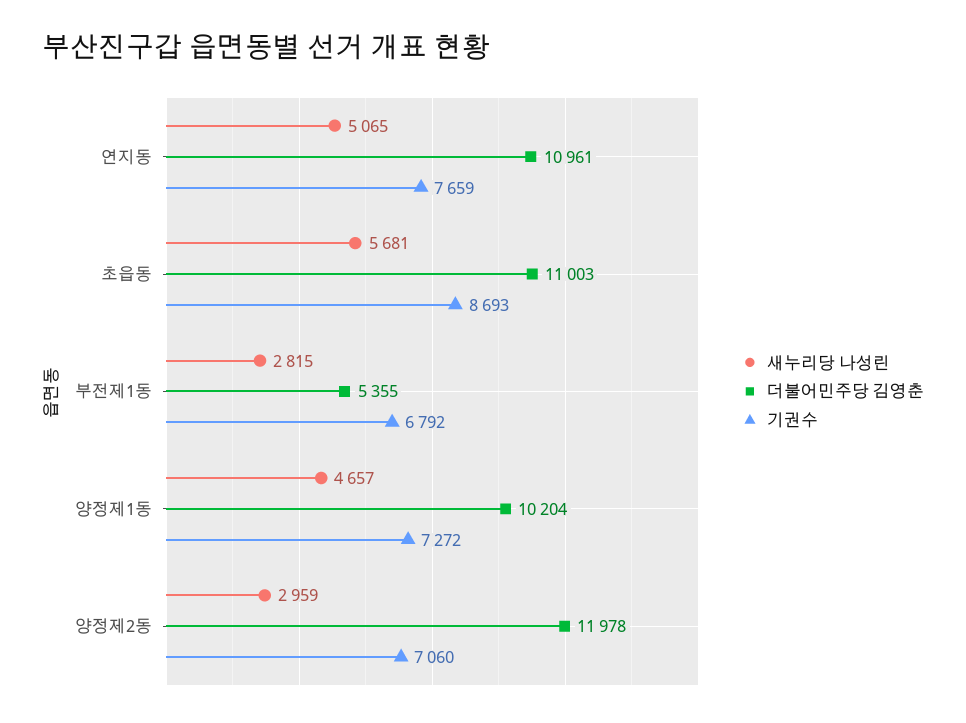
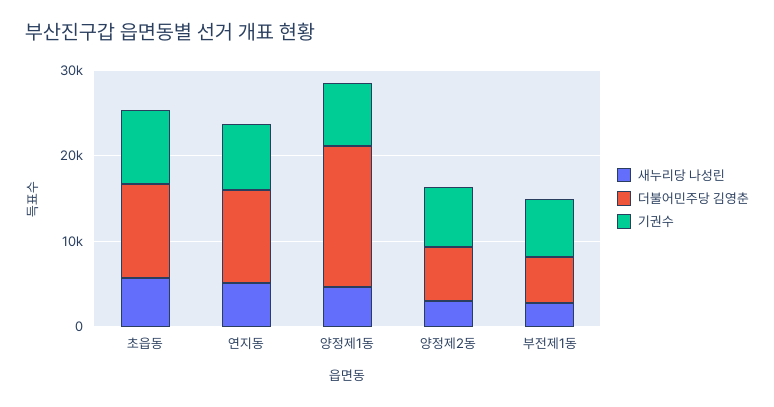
  {
    "새누리당 나성린": {
      "연지동": 5065,
      "초읍동": 5681,
      "부전제1동": 2815,
      "양정제1동": 4657,
      "양정제2동": 2959
    },
    "더불어민주당 김영춘": {
      "연지동": 10961,
      "초읍동": 11003,
      "부전제1동": 5355,
-     "양정제1동": 10204,
+     "양정제1동": 16000,
-     "양정제2동": 11978
+     "양정제2동": 6000
    },
    "기권수": {
      "연지동": 7659,
      "초읍동": 8693,
      "부전제1동": 6792,
      "양정제1동": 7272,
      "양정제2동": 7060
    }
  }

